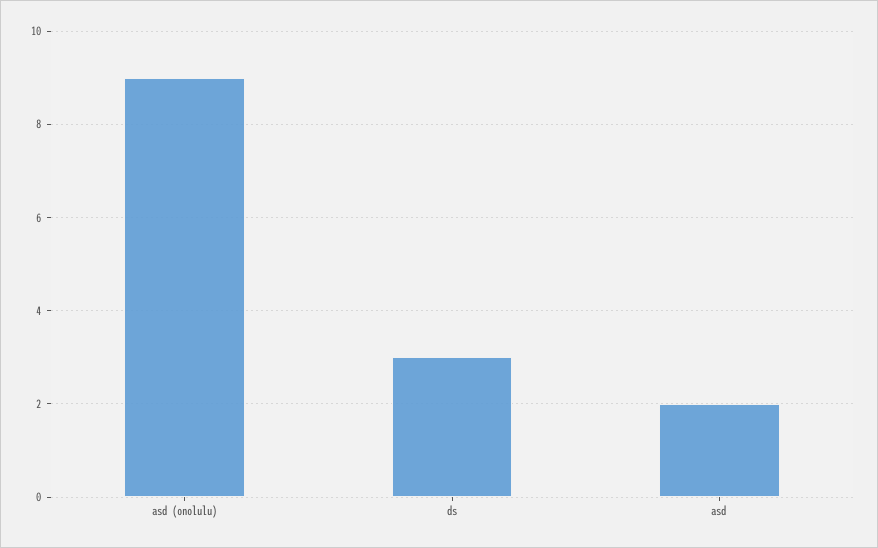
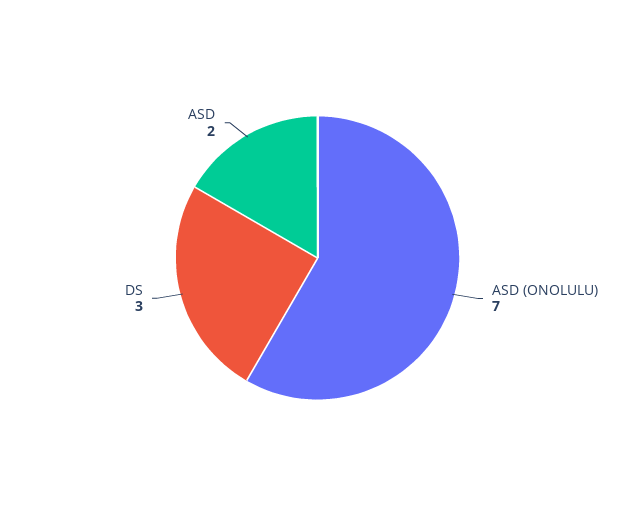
  {
-   "asd (onolulu)": 9,
+   "asd (onolulu)": 7,
    "ds": 3,
    "asd": 2
  }

